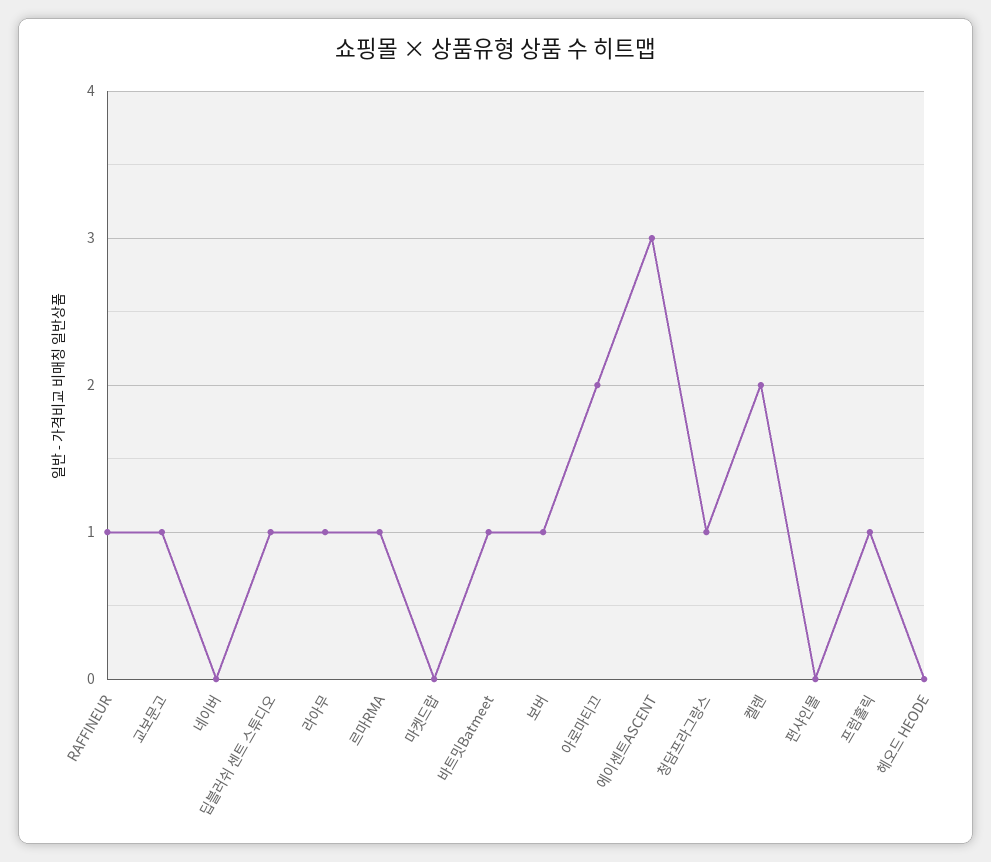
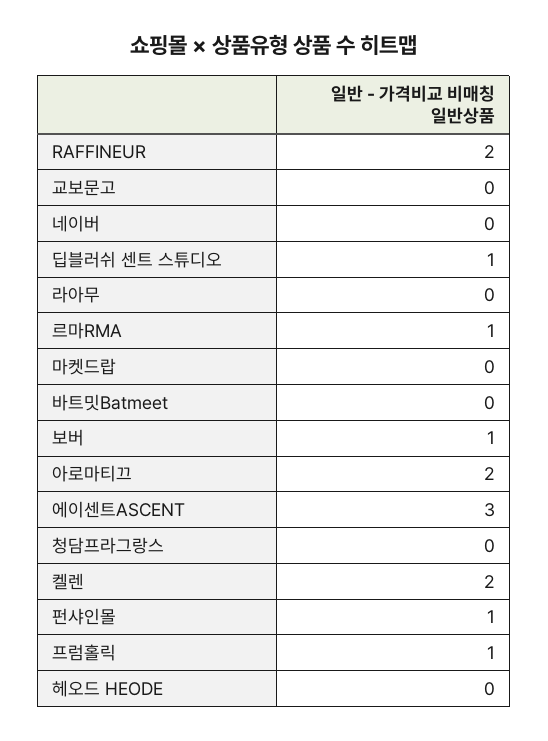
  {
-   "RAFFINEUR": 1,
+   "RAFFINEUR": 2,
-   "교보문고": 1,
+   "교보문고": 0,
    "네이버": 0,
    "딥블러쉬 센트 스튜디오": 1,
-   "라아무": 1,
+   "라아무": 0,
    "르마RMA": 1,
    "마켓드랍": 0,
-   "바트밋Batmeet": 1,
+   "바트밋Batmeet": 0,
    "보버": 1,
    "아로마티끄": 2,
    "에이센트ASCENT": 3,
-   "청담프라그랑스": 1,
+   "청담프라그랑스": 0,
    "켈렌": 2,
-   "펀샤인몰": 0,
+   "펀샤인몰": 1,
    "프럼홀릭": 1,
    "헤오드 HEODE": 0
  }

